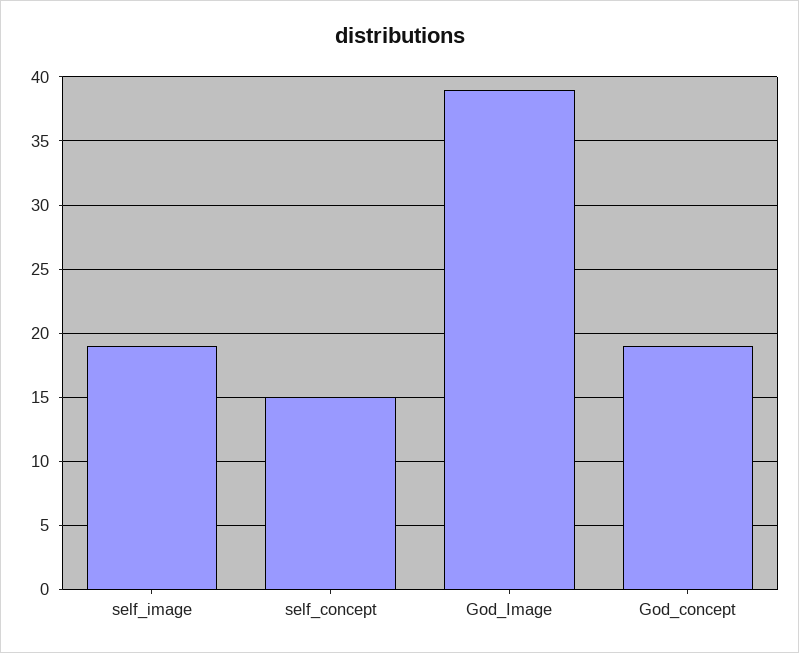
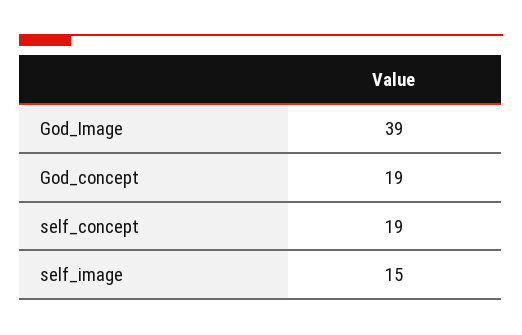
  {
-   "self_image": 19,
+   "self_image": 15,
-   "self_concept": 15,
+   "self_concept": 19,
    "God_Image": 39,
    "God_concept": 19
  }

